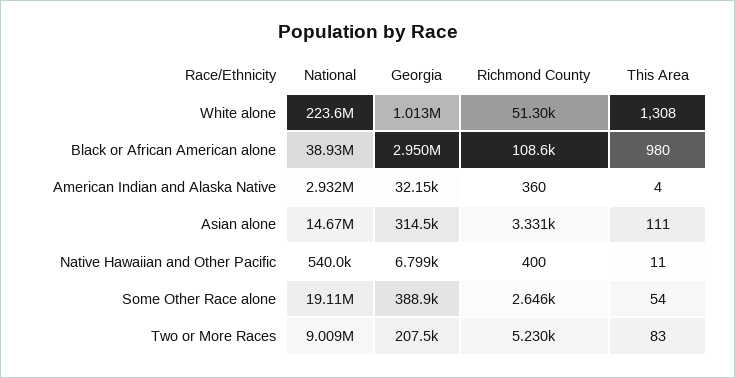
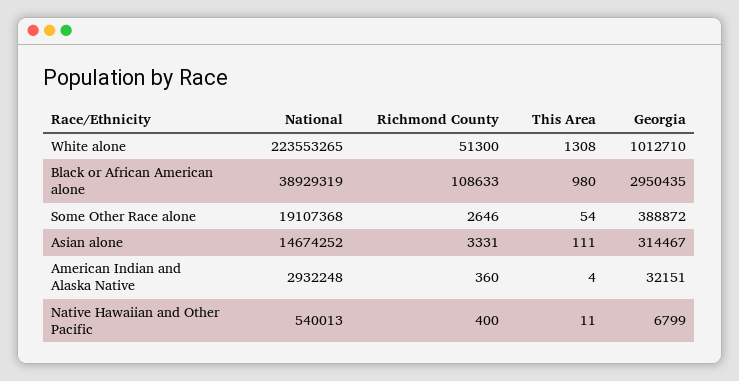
  {
    "National": {
      "White alone": 223553265,
      "Black or African American alone": 38929319,
      "American Indian and Alaska Native": 2932248,
      "Asian alone": 14674252,
      "Native Hawaiian and Other Pacific": 540013,
-     "Some Other Race alone": 19107368,
+     "Some Other Race alone": 19107368
-     "Two or More Races": 9009000
    },
    "Georgia": {
      "White alone": 1012710,
      "Black or African American alone": 2950435,
      "American Indian and Alaska Native": 32151,
      "Asian alone": 314467,
      "Native Hawaiian and Other Pacific": 6799,
-     "Some Other Race alone": 388872,
+     "Some Other Race alone": 388872
-     "Two or More Races": 207500
    },
    "Richmond County": {
      "White alone": 51300,
      "Black or African American alone": 108633,
      "American Indian and Alaska Native": 360,
      "Asian alone": 3331,
      "Native Hawaiian and Other Pacific": 400,
-     "Some Other Race alone": 2646,
+     "Some Other Race alone": 2646
-     "Two or More Races": 5230
    },
    "This Area": {
      "White alone": 1308,
      "Black or African American alone": 980,
      "American Indian and Alaska Native": 4,
      "Asian alone": 111,
      "Native Hawaiian and Other Pacific": 11,
-     "Some Other Race alone": 54,
+     "Some Other Race alone": 54
-     "Two or More Races": 83
    }
  }

